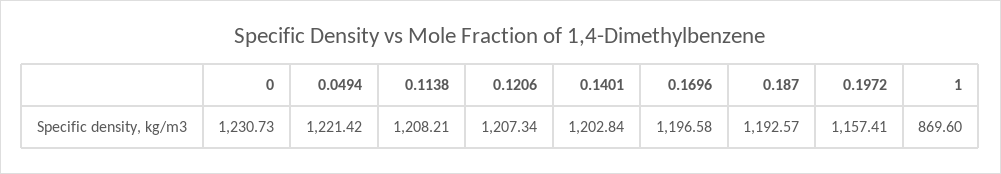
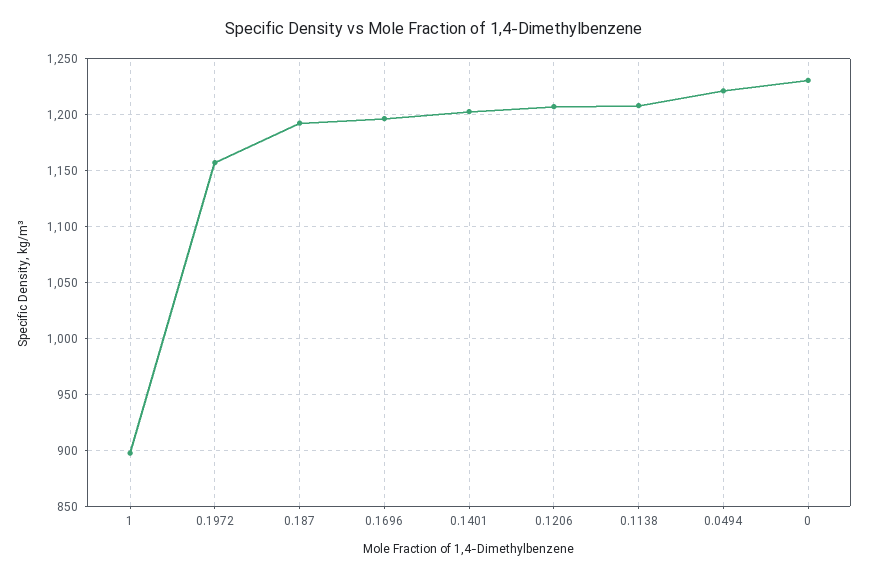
  {
    "0": 1230.73,
    "0.0494": 1221.42,
    "0.1138": 1208.21,
    "0.1206": 1207.34,
    "0.1401": 1202.84,
    "0.1696": 1196.58,
    "0.187": 1192.57,
    "0.1972": 1157.41,
-   "1": 869.6
+   "1": 900
  }

